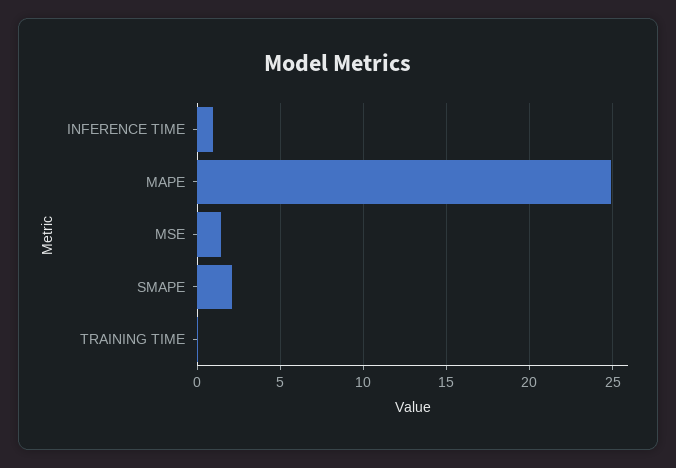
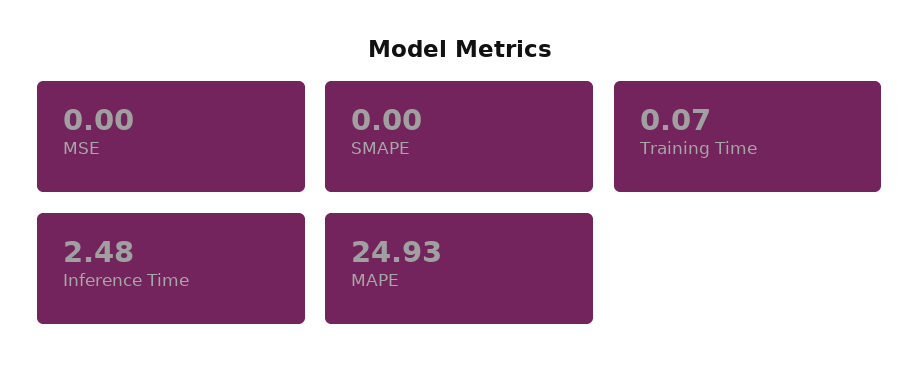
  {
-   "INFERENCE TIME": 1,
+   "INFERENCE TIME": 2.48,
    "MAPE": 24.93,
-   "MSE": 1.5,
+   "MSE": 0,
-   "SMAPE": 2,
+   "SMAPE": 0,
    "TRAINING TIME": 0.07
  }

